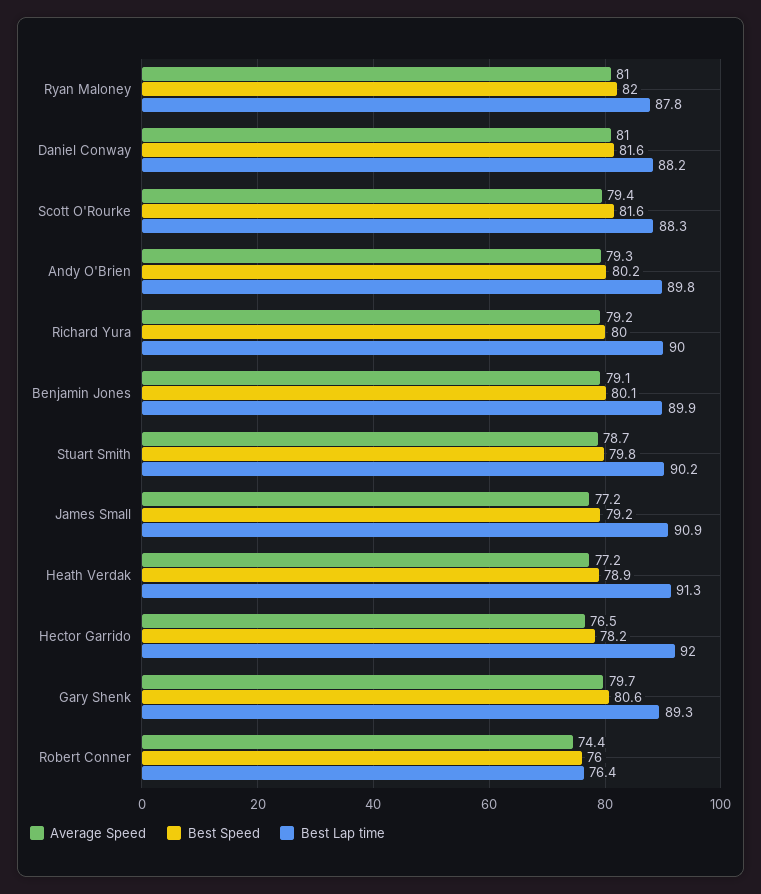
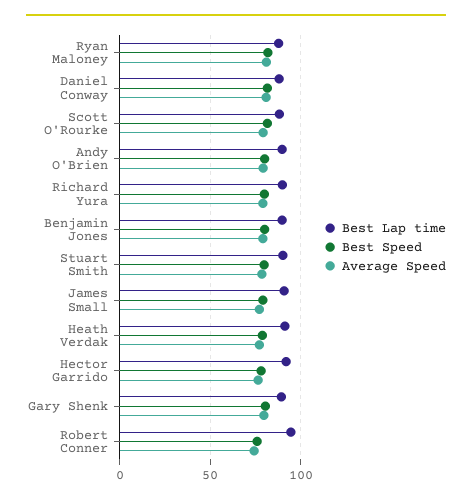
  {
    "Average Speed": {
      "Ryan Maloney": 81,
      "Daniel Conway": 81,
      "Scott O'Rourke": 79.4,
      "Andy O'Brien": 79.3,
      "Richard Yura": 79.2,
      "Benjamin Jones": 79.1,
      "Stuart Smith": 78.7,
      "James Small": 77.2,
      "Heath Verdak": 77.2,
      "Hector Garrido": 76.5,
      "Gary Shenk": 79.7,
      "Robert Conner": 74.4
    },
    "Best Speed": {
      "Ryan Maloney": 82,
      "Daniel Conway": 81.6,
      "Scott O'Rourke": 81.6,
      "Andy O'Brien": 80.2,
      "Richard Yura": 80,
      "Benjamin Jones": 80.1,
      "Stuart Smith": 79.8,
      "James Small": 79.2,
      "Heath Verdak": 78.9,
      "Hector Garrido": 78.2,
      "Gary Shenk": 80.6,
      "Robert Conner": 76
    },
    "Best Lap time": {
      "Ryan Maloney": 87.8,
      "Daniel Conway": 88.2,
      "Scott O'Rourke": 88.3,
      "Andy O'Brien": 89.8,
      "Richard Yura": 90,
      "Benjamin Jones": 89.9,
      "Stuart Smith": 90.2,
      "James Small": 90.9,
      "Heath Verdak": 91.3,
      "Hector Garrido": 92,
      "Gary Shenk": 89.3,
-     "Robert Conner": 76.4
+     "Robert Conner": 95
    }
  }

